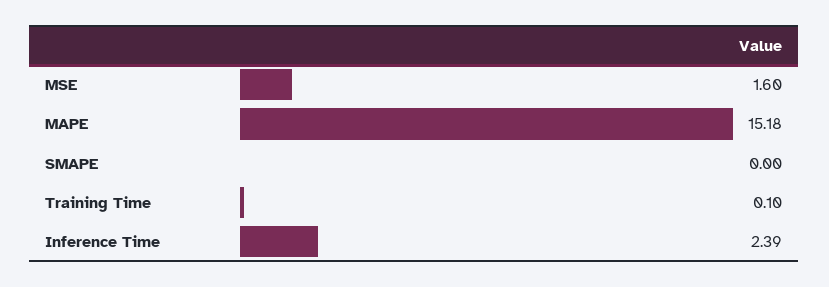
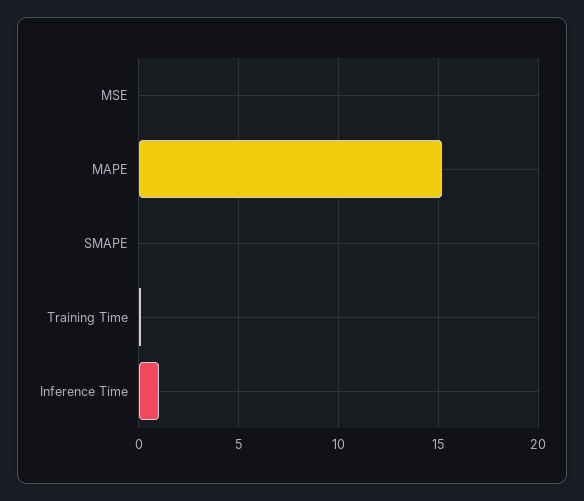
  {
-   "MSE": 1.6,
+   "MSE": 0,
    "MAPE": 15.18,
    "SMAPE": 0,
    "Training Time": 0.1,
-   "Inference Time": 2.39
+   "Inference Time": 1
  }

